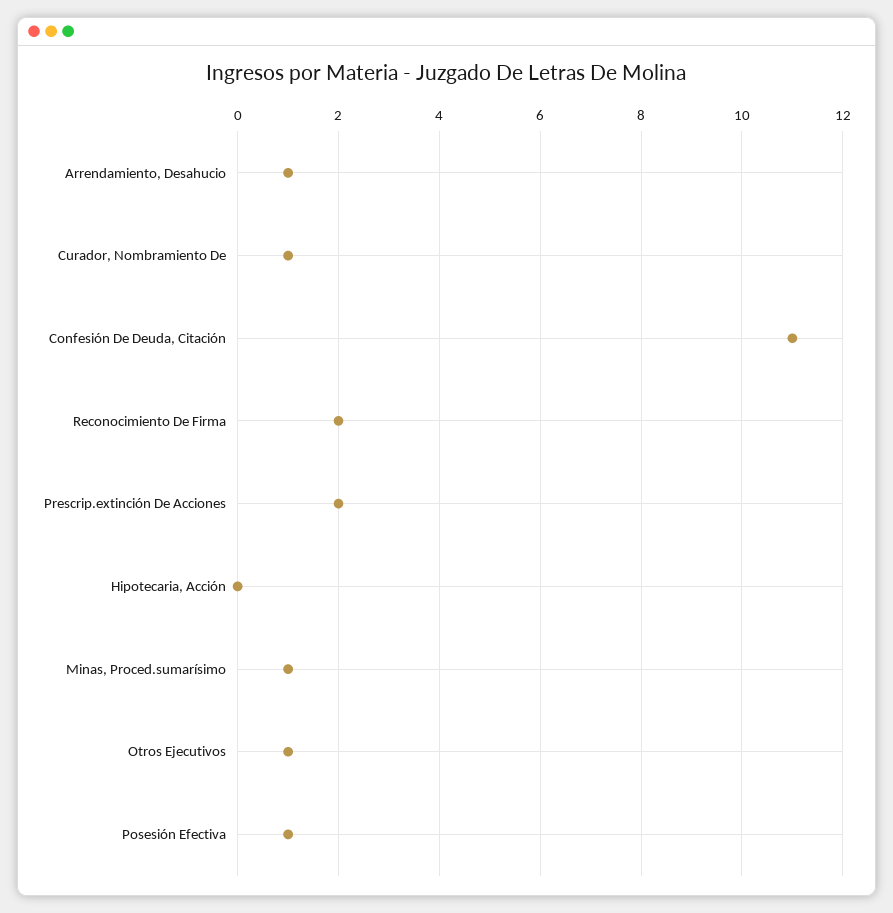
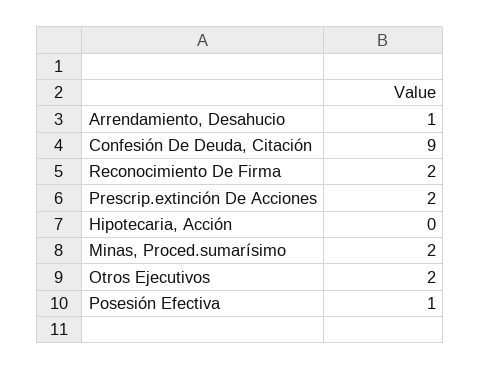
  {
    "Arrendamiento, Desahucio": 1,
-   "Curador, Nombramiento De": 1,
-   "Confesión De Deuda, Citación": 11,
+   "Confesión De Deuda, Citación": 9,
    "Reconocimiento De Firma": 2,
    "Prescrip.extinción De Acciones": 2,
    "Hipotecaria, Acción": 0,
-   "Minas, Proced.sumarísimo": 1,
+   "Minas, Proced.sumarísimo": 2,
-   "Otros Ejecutivos": 1,
+   "Otros Ejecutivos": 2,
    "Posesión Efectiva": 1
  }

